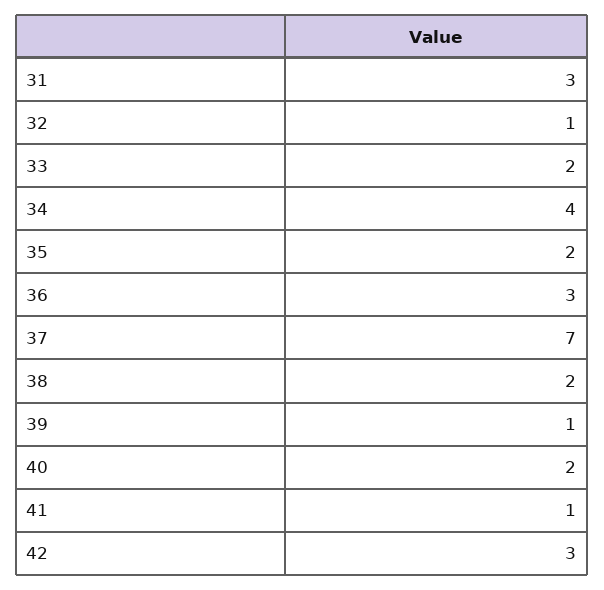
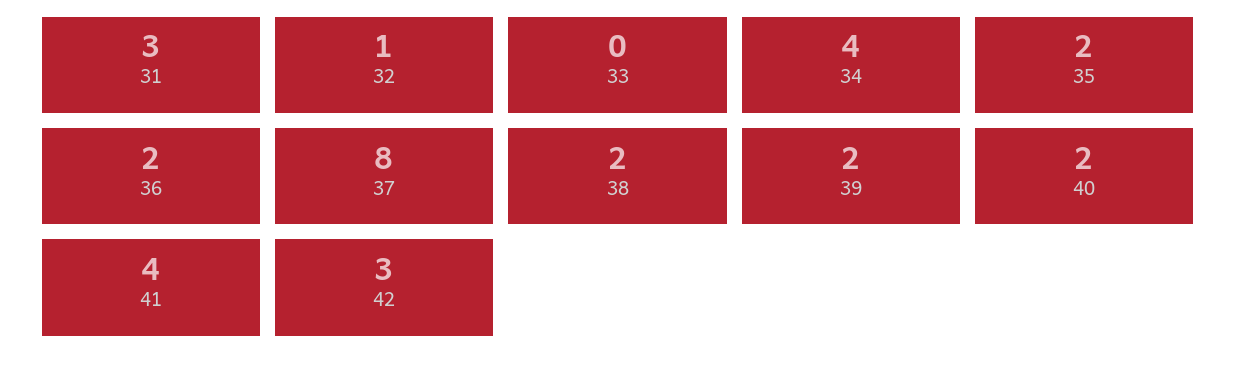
  {
    "31": 3,
    "32": 1,
-   "33": 2,
+   "33": 0,
    "34": 4,
    "35": 2,
-   "36": 3,
+   "36": 2,
-   "37": 7,
+   "37": 8,
    "38": 2,
-   "39": 1,
+   "39": 2,
    "40": 2,
-   "41": 1,
+   "41": 4,
    "42": 3
  }

